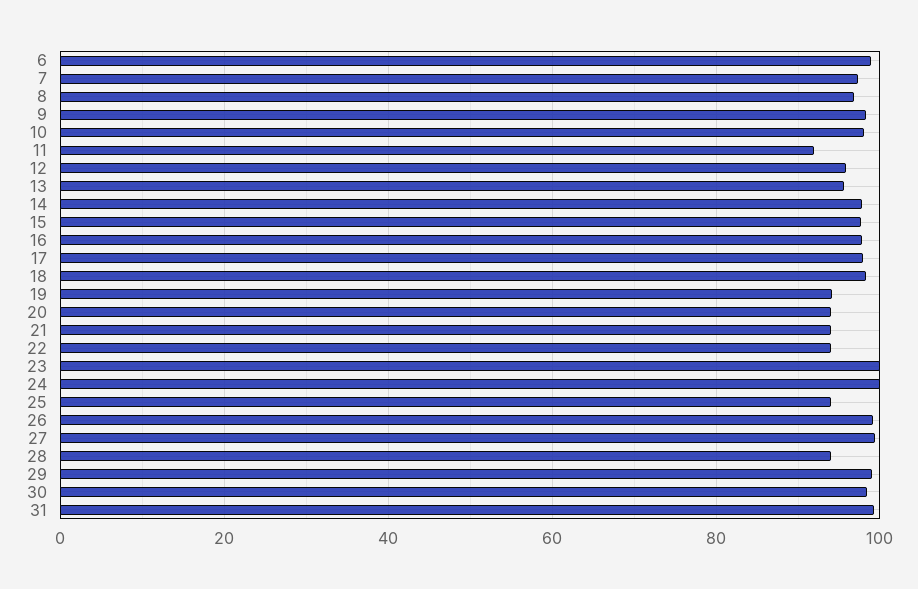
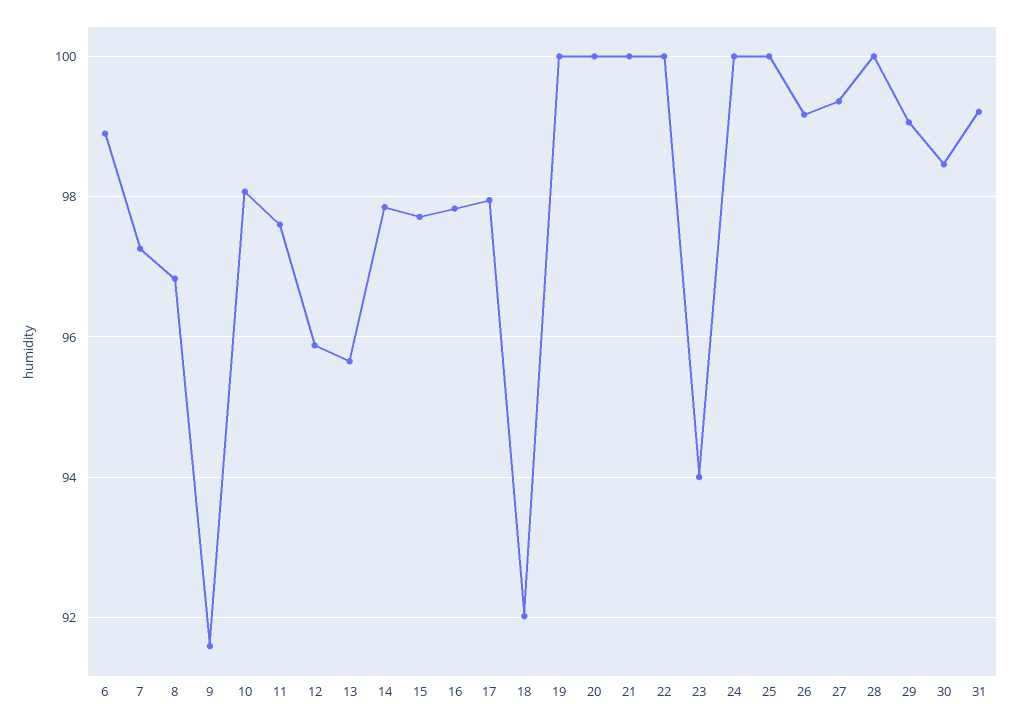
  {
    "6": 99,
    "7": 97.2,
    "8": 96.8,
-   "9": 98,
+   "9": 91.6,
    "10": 98,
-   "11": 92,
+   "11": 97.6,
    "12": 95.8,
    "13": 95.6,
    "14": 97.8,
    "15": 97.8,
    "16": 97.8,
    "17": 98,
-   "18": 98,
+   "18": 92,
-   "19": 94,
+   "19": 100,
-   "20": 94,
+   "20": 100,
-   "21": 94,
+   "21": 100,
-   "22": 94,
+   "22": 100,
-   "23": 100,
+   "23": 94,
    "24": 100,
-   "25": 94,
+   "25": 100,
    "26": 99.2,
    "27": 99.4,
-   "28": 94,
+   "28": 100,
    "29": 99,
    "30": 98.4,
    "31": 99.2
  }

